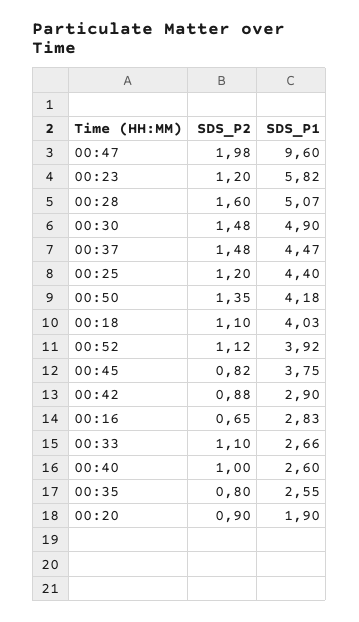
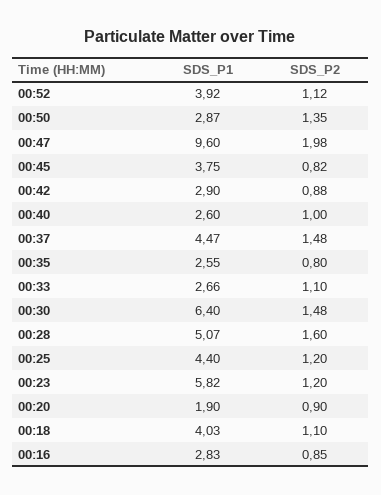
  {
    "SDS_P2": {
      "00:47": 1.98,
      "00:23": 1.2,
      "00:28": 1.6,
      "00:30": 1.48,
      "00:37": 1.48,
      "00:25": 1.2,
      "00:50": 1.35,
      "00:18": 1.1,
      "00:52": 1.12,
      "00:45": 0.82,
      "00:42": 0.88,
-     "00:16": 0.65,
+     "00:16": 0.85,
      "00:33": 1.1,
      "00:40": 1,
      "00:35": 0.8,
      "00:20": 0.9
    },
    "SDS_P1": {
      "00:47": 9.6,
      "00:23": 5.82,
      "00:28": 5.07,
-     "00:30": 4.9,
+     "00:30": 6.4,
      "00:37": 4.47,
      "00:25": 4.4,
-     "00:50": 4.18,
+     "00:50": 2.87,
      "00:18": 4.03,
      "00:52": 3.92,
      "00:45": 3.75,
      "00:42": 2.9,
      "00:16": 2.83,
      "00:33": 2.66,
      "00:40": 2.6,
      "00:35": 2.55,
      "00:20": 1.9
    }
  }

